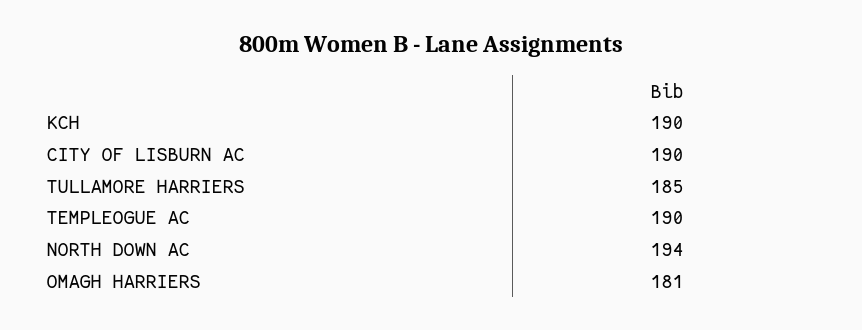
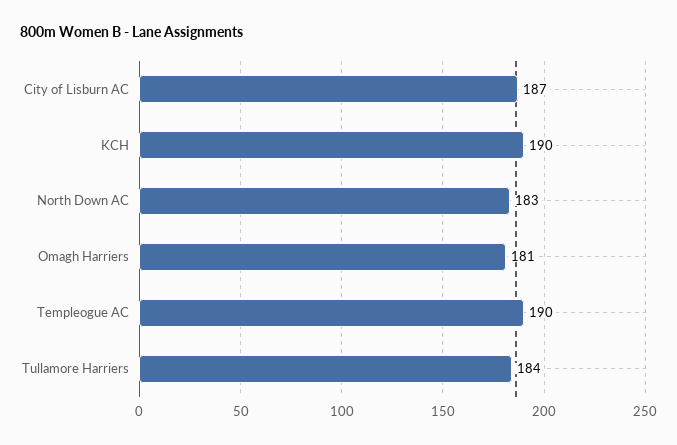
  {
    "KCH": 190,
-   "CITY OF LISBURN AC": 190,
+   "CITY OF LISBURN AC": 187,
-   "TULLAMORE HARRIERS": 185,
+   "TULLAMORE HARRIERS": 184,
    "TEMPLEOGUE AC": 190,
-   "NORTH DOWN AC": 194,
+   "NORTH DOWN AC": 183,
    "OMAGH HARRIERS": 181
  }

